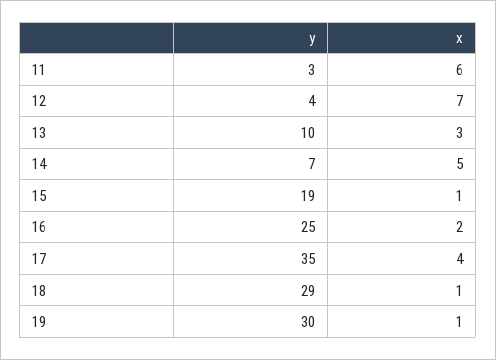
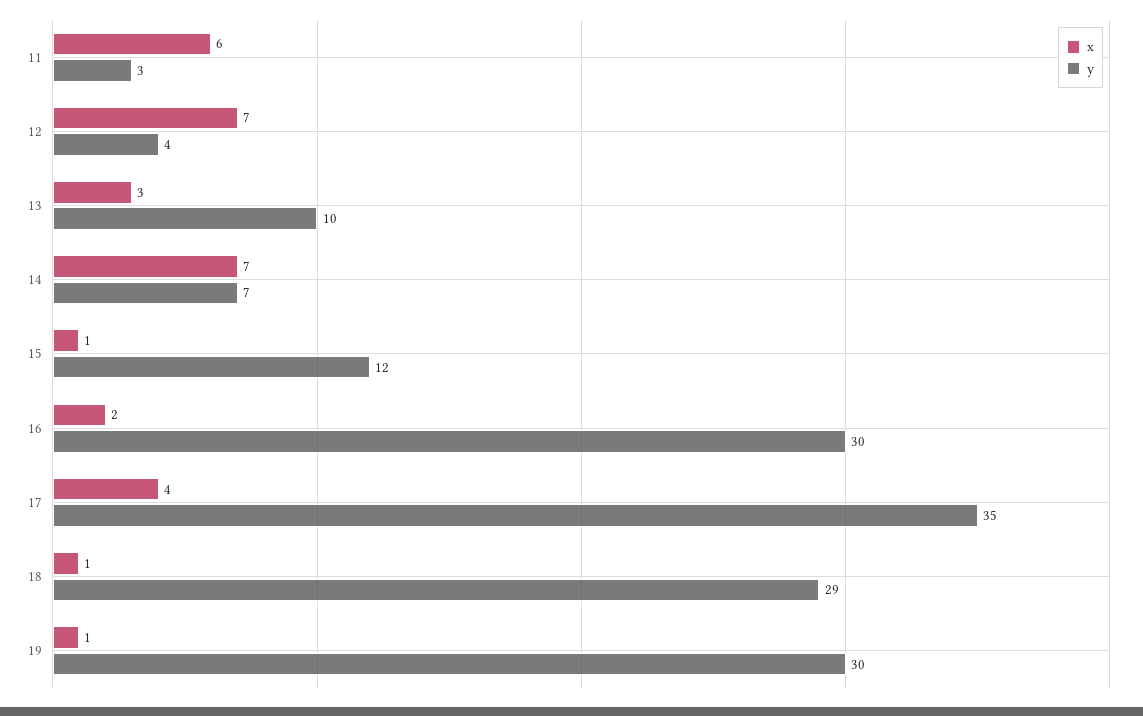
  {
    "y": {
      "11": 3,
      "12": 4,
      "13": 10,
      "14": 7,
-     "15": 19,
+     "15": 12,
-     "16": 25,
+     "16": 30,
      "17": 35,
      "18": 29,
      "19": 30
    },
    "x": {
      "11": 6,
      "12": 7,
      "13": 3,
-     "14": 5,
+     "14": 7,
      "15": 1,
      "16": 2,
      "17": 4,
      "18": 1,
      "19": 1
    }
  }

